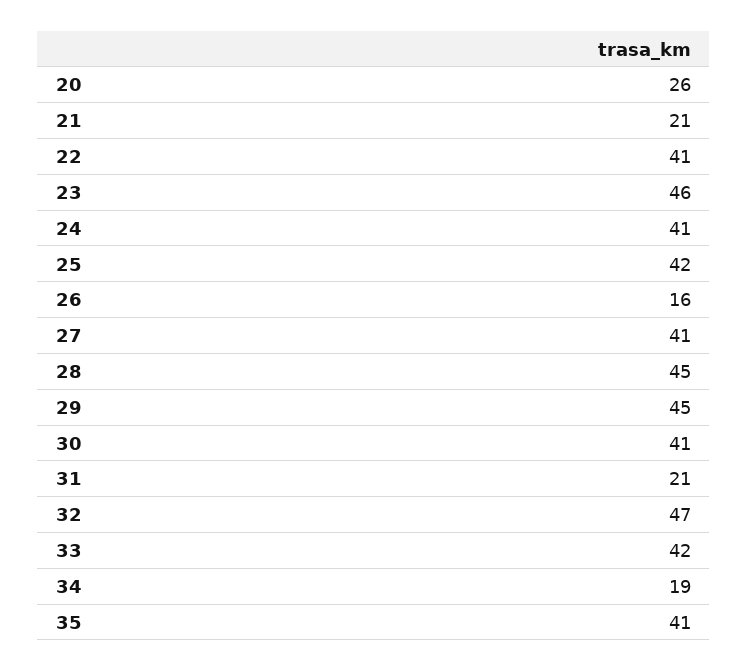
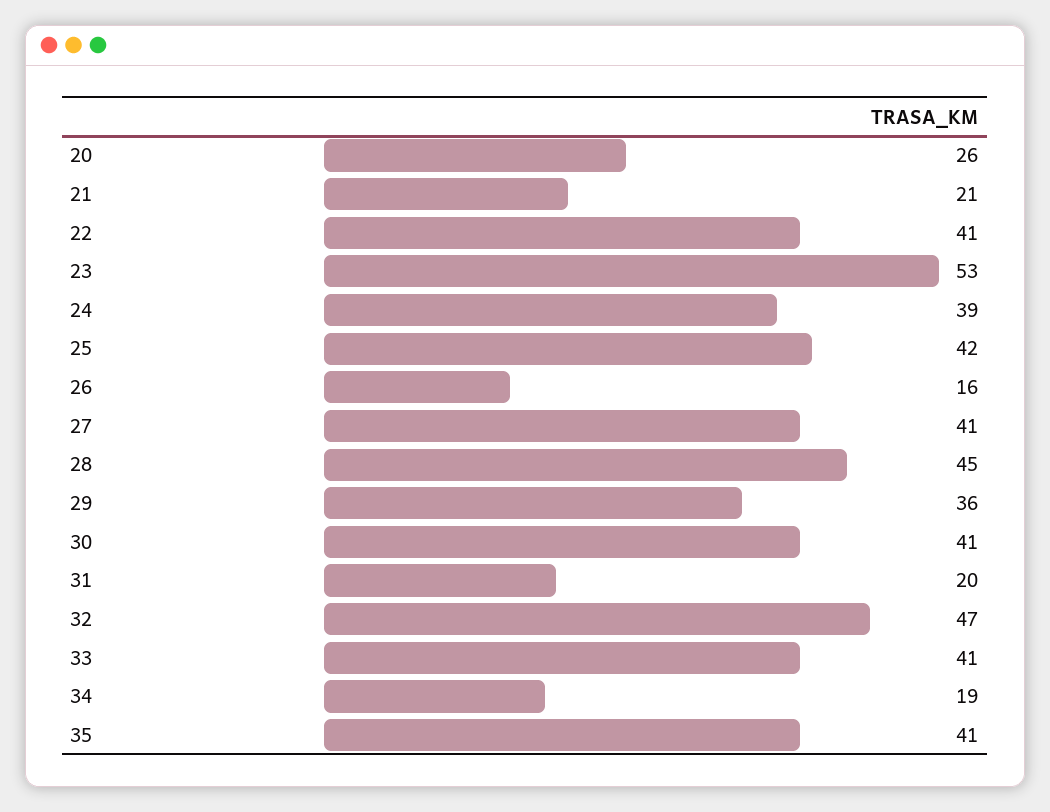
  {
    "20": 26,
    "21": 21,
    "22": 41,
-   "23": 46,
+   "23": 53,
-   "24": 41,
+   "24": 39,
    "25": 42,
    "26": 16,
    "27": 41,
    "28": 45,
-   "29": 45,
+   "29": 36,
    "30": 41,
-   "31": 21,
+   "31": 20,
    "32": 47,
-   "33": 42,
+   "33": 41,
    "34": 19,
    "35": 41
  }

